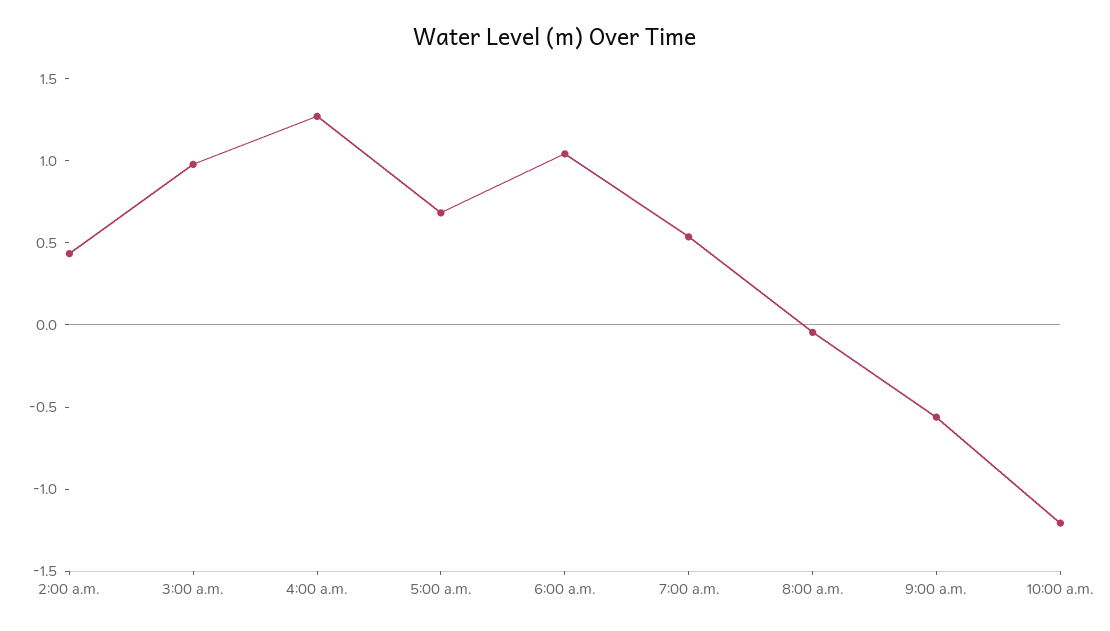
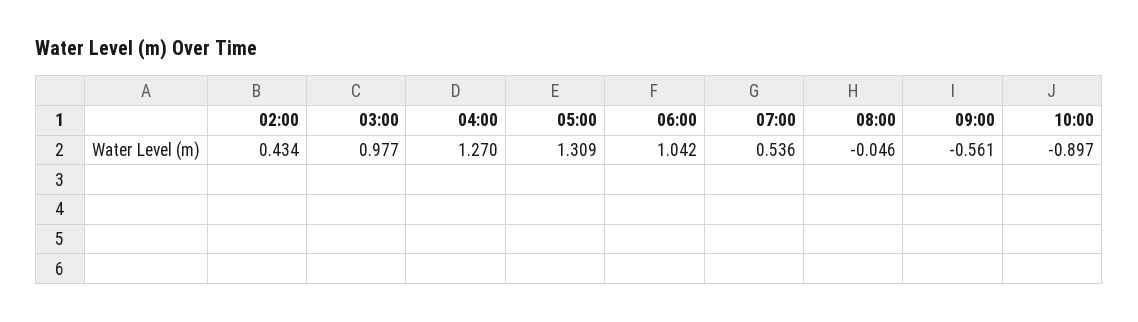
  {
    "2:00 a.m.": 0.434,
    "3:00 a.m.": 0.977,
    "4:00 a.m.": 1.27,
-   "5:00 a.m.": 0.7,
+   "5:00 a.m.": 1.309,
    "6:00 a.m.": 1.042,
    "7:00 a.m.": 0.536,
    "8:00 a.m.": -0.046,
    "9:00 a.m.": -0.561,
-   "10:00 a.m.": -1.2
+   "10:00 a.m.": -0.897
  }

